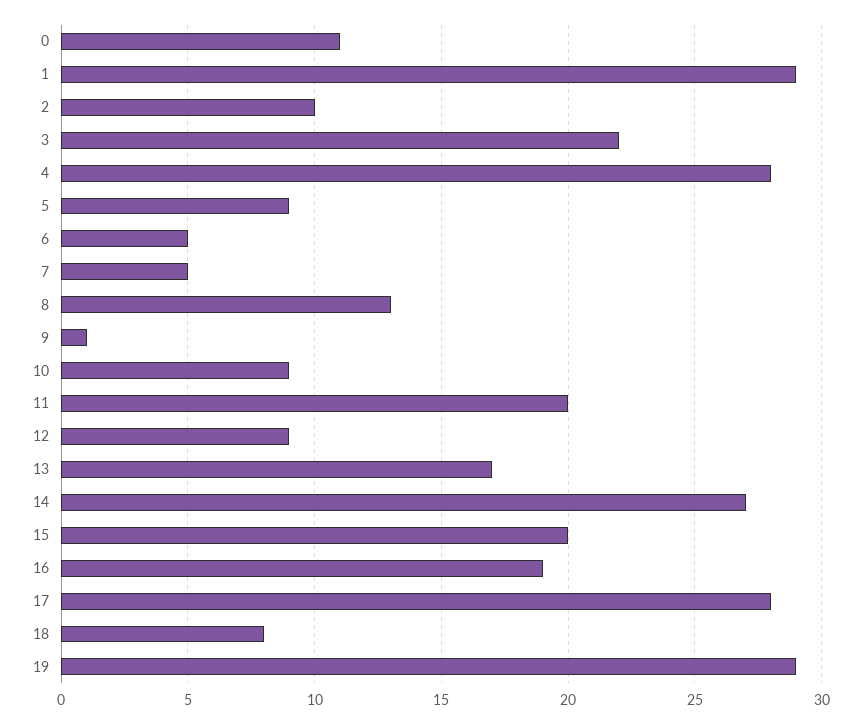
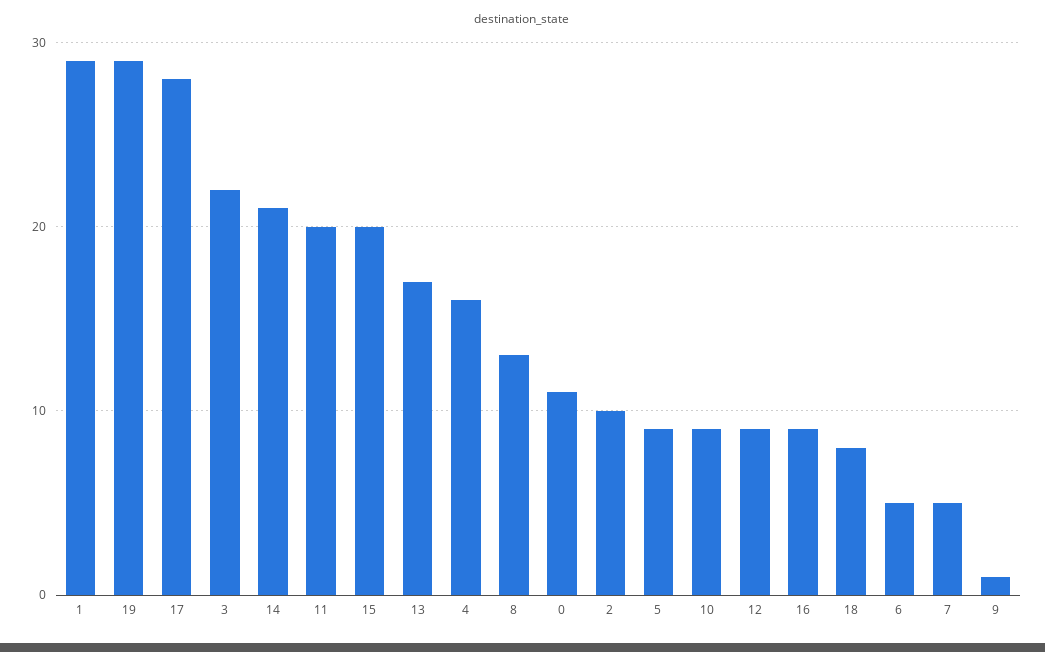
  {
    "0": 11,
    "1": 29,
    "2": 10,
    "3": 22,
-   "4": 28,
+   "4": 16,
    "5": 9,
    "6": 5,
    "7": 5,
    "8": 13,
    "9": 1,
    "10": 9,
    "11": 20,
    "12": 9,
    "13": 17,
-   "14": 27,
+   "14": 21,
    "15": 20,
-   "16": 19,
+   "16": 9,
    "17": 28,
    "18": 8,
    "19": 29
  }

